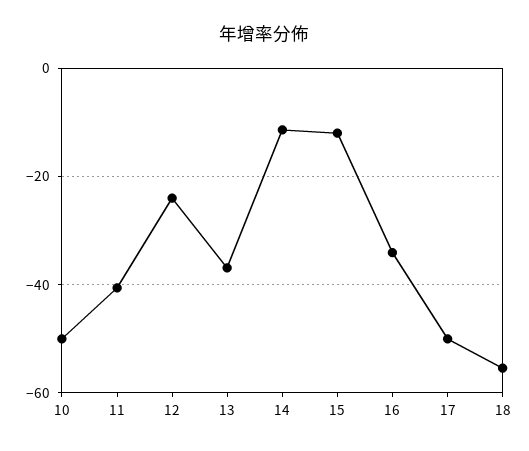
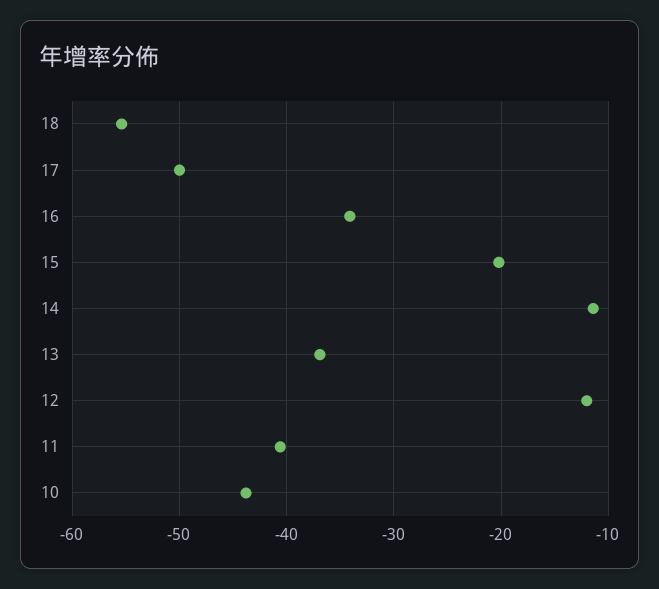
  {
-   "10": -50,
+   "10": -44,
    "11": -41,
-   "12": -24,
+   "12": -12,
    "13": -37,
    "14": -11,
-   "15": -12,
+   "15": -20,
    "16": -34,
    "17": -50,
    "18": -55
  }

